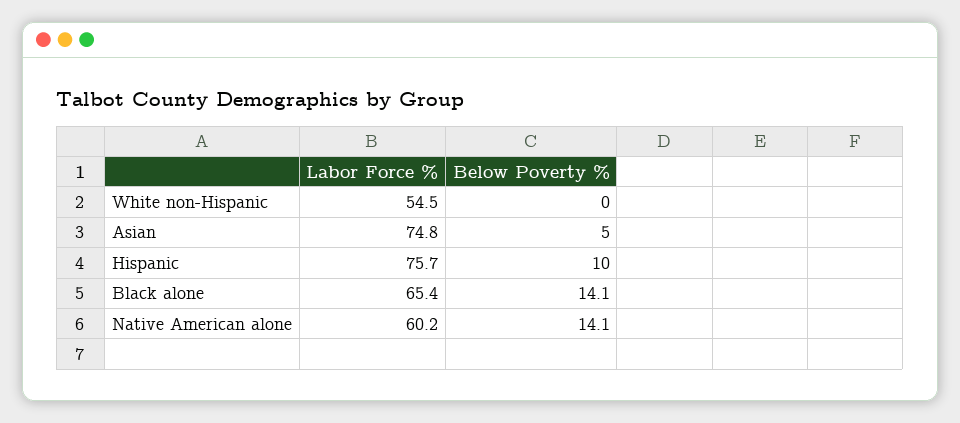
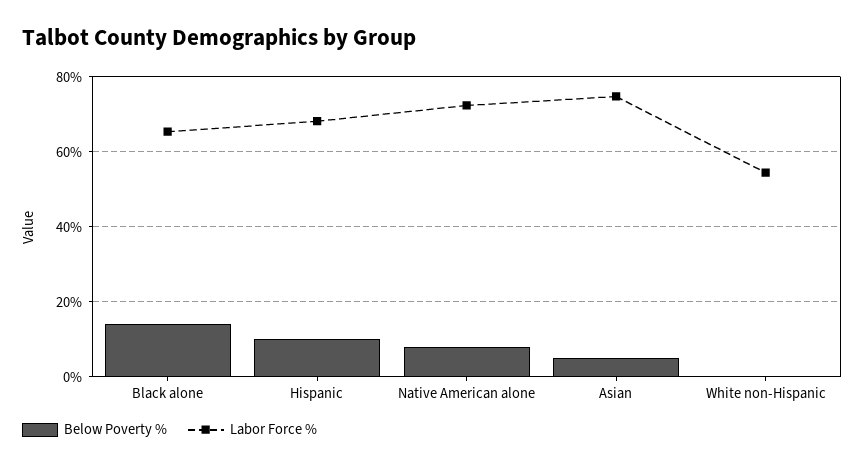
  {
    "Labor Force %": {
      "White non-Hispanic": 54.5,
      "Asian": 74.8,
-     "Hispanic": 75.7,
+     "Hispanic": 68,
      "Black alone": 65.4,
-     "Native American alone": 60.2
+     "Native American alone": 72
    },
    "Below Poverty %": {
      "White non-Hispanic": 0,
      "Asian": 5,
      "Hispanic": 10,
      "Black alone": 14.1,
-     "Native American alone": 14.1
+     "Native American alone": 8
    }
  }

